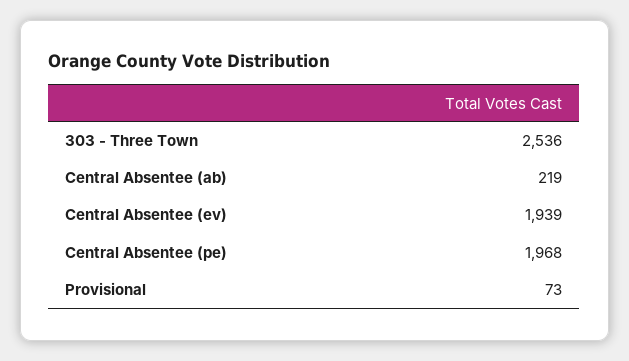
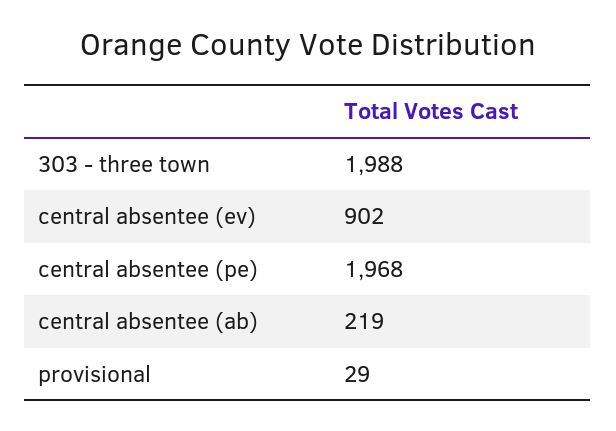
  {
-   "303 - Three Town": 2536,
+   "303 - Three Town": 1988,
    "Central Absentee (ab)": 219,
-   "Central Absentee (ev)": 1939,
+   "Central Absentee (ev)": 902,
    "Central Absentee (pe)": 1968,
-   "Provisional": 73
+   "Provisional": 29
  }

